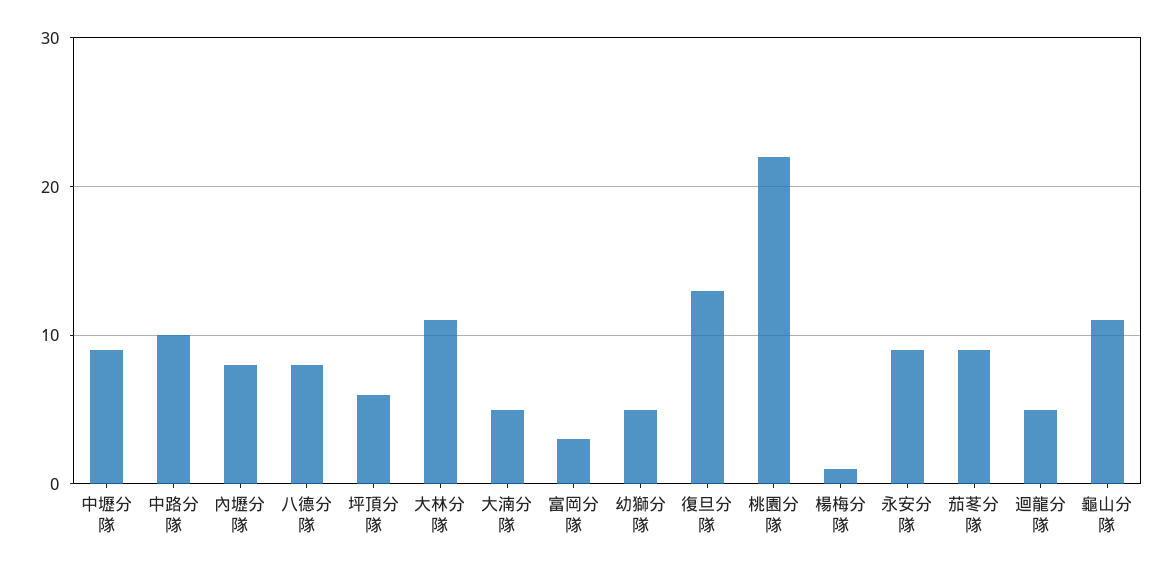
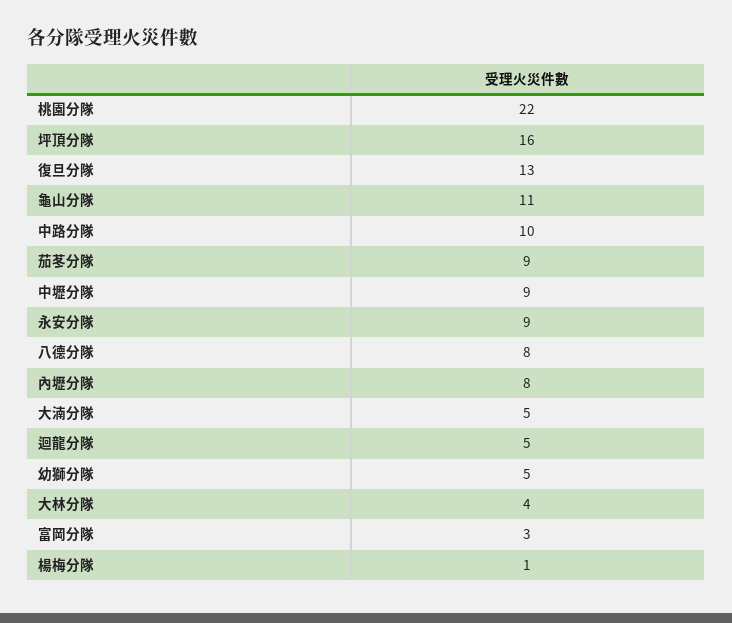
  {
    "中壢分隊": 9,
    "中路分隊": 10,
    "內壢分隊": 8,
    "八德分隊": 8,
-   "坪頂分隊": 6,
+   "坪頂分隊": 16,
-   "大林分隊": 11,
+   "大林分隊": 4,
    "大湳分隊": 5,
    "富岡分隊": 3,
    "幼獅分隊": 5,
    "復旦分隊": 13,
    "桃園分隊": 22,
    "楊梅分隊": 1,
    "永安分隊": 9,
    "茄苳分隊": 9,
    "迴龍分隊": 5,
    "龜山分隊": 11
  }

